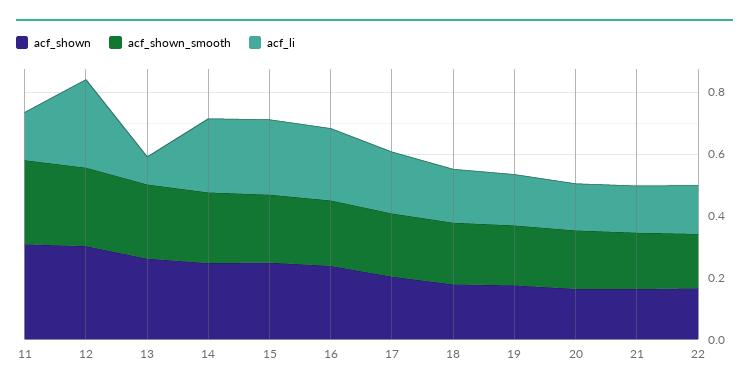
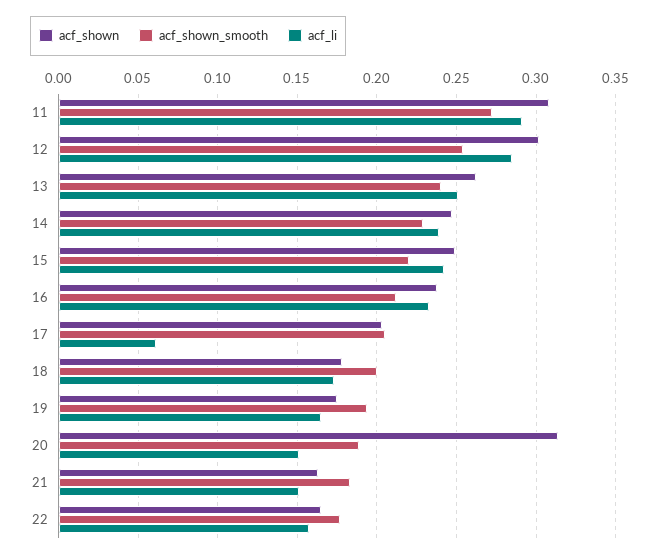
  {
    "acf_shown": {
      "11": 0.31,
      "12": 0.3,
      "13": 0.26,
      "14": 0.245,
      "15": 0.25,
      "16": 0.24,
      "17": 0.205,
      "18": 0.18,
      "19": 0.175,
-     "20": 0.15,
+     "20": 0.315,
      "21": 0.165,
      "22": 0.165
    },
    "acf_shown_smooth": {
      "11": 0.27,
      "12": 0.255,
      "13": 0.24,
      "14": 0.23,
      "15": 0.22,
      "16": 0.21,
      "17": 0.205,
      "18": 0.2,
      "19": 0.195,
      "20": 0.19,
      "21": 0.185,
      "22": 0.175
    },
    "acf_li": {
-     "11": 0.15,
+     "11": 0.29,
      "12": 0.285,
-     "13": 0.1,
+     "13": 0.25,
      "14": 0.24,
      "15": 0.24,
      "16": 0.235,
-     "17": 0.2,
+     "17": 0.06,
      "18": 0.175,
      "19": 0.165,
      "20": 0.15,
      "21": 0.15,
      "22": 0.155
    }
  }

